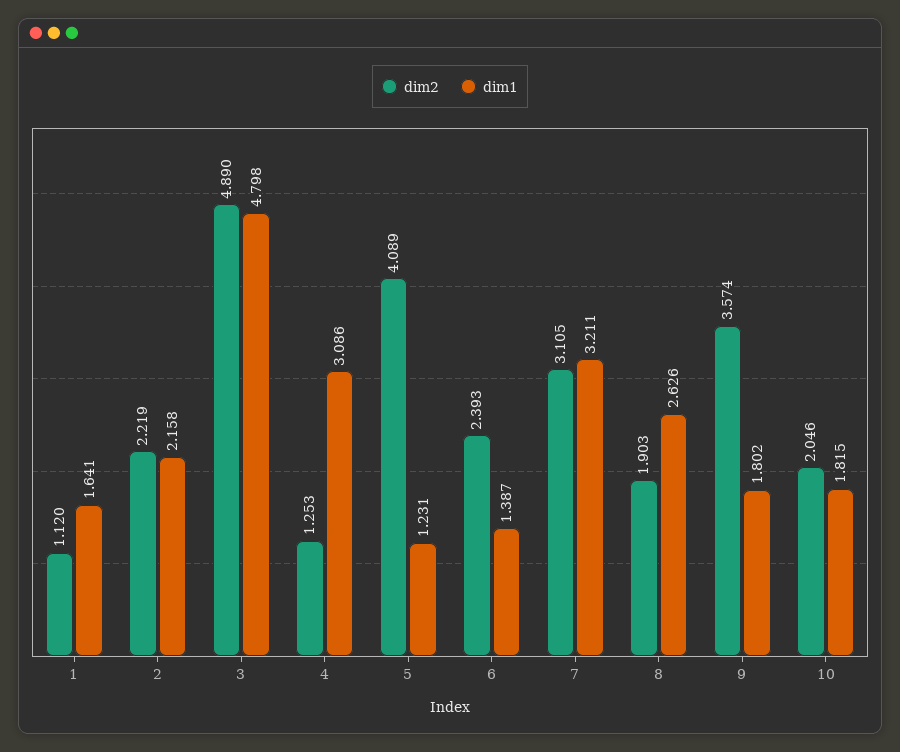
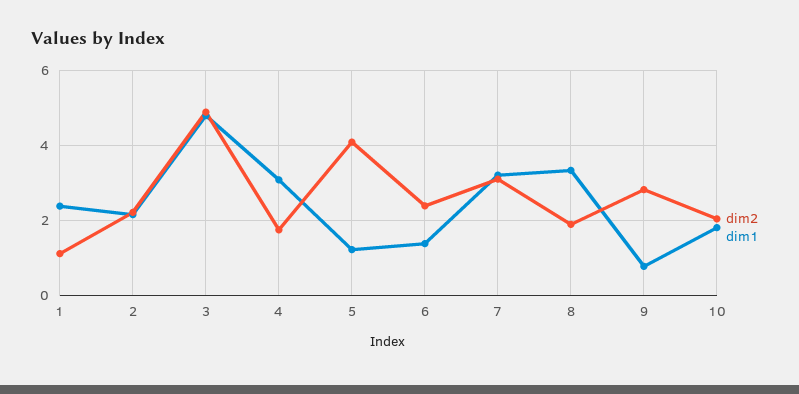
  {
    "dim2": {
      "1": 1.12,
      "2": 2.219,
      "3": 4.89,
-     "4": 1.253,
+     "4": 1.8,
      "5": 4.089,
      "6": 2.393,
      "7": 3.105,
      "8": 1.903,
-     "9": 3.574,
+     "9": 2.8,
      "10": 2.046
    },
    "dim1": {
-     "1": 1.641,
+     "1": 2.4,
      "2": 2.158,
      "3": 4.798,
      "4": 3.086,
      "5": 1.231,
      "6": 1.387,
      "7": 3.211,
-     "8": 2.626,
+     "8": 3.4,
-     "9": 1.802,
+     "9": 0.8,
      "10": 1.815
    }
  }

